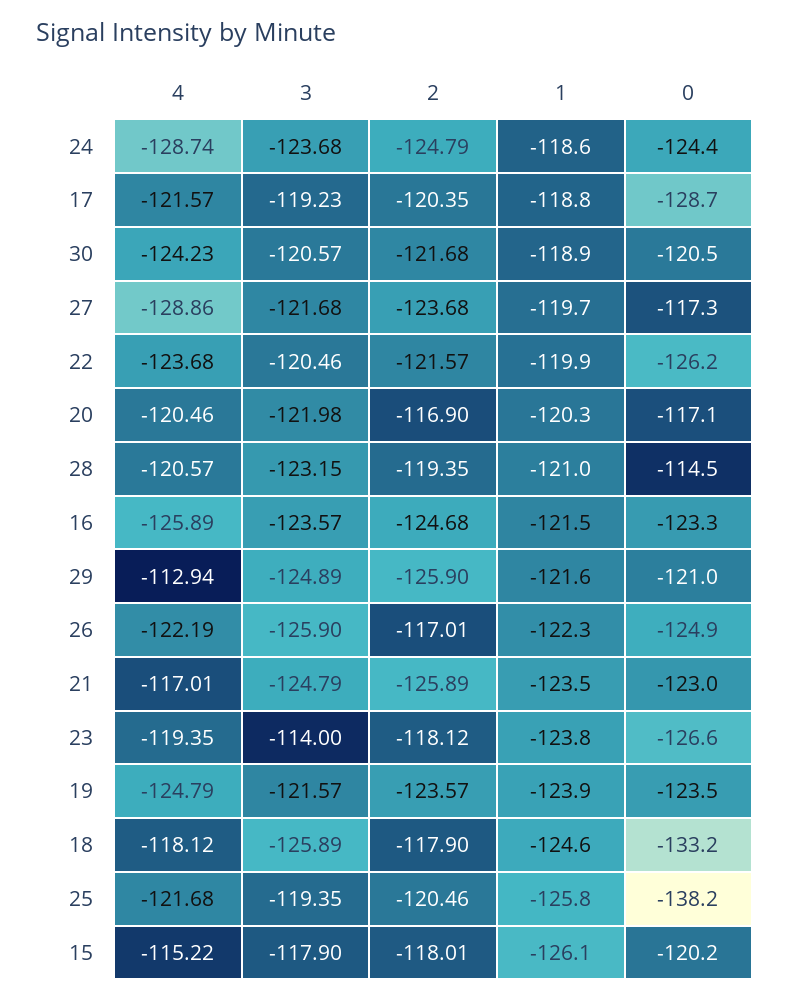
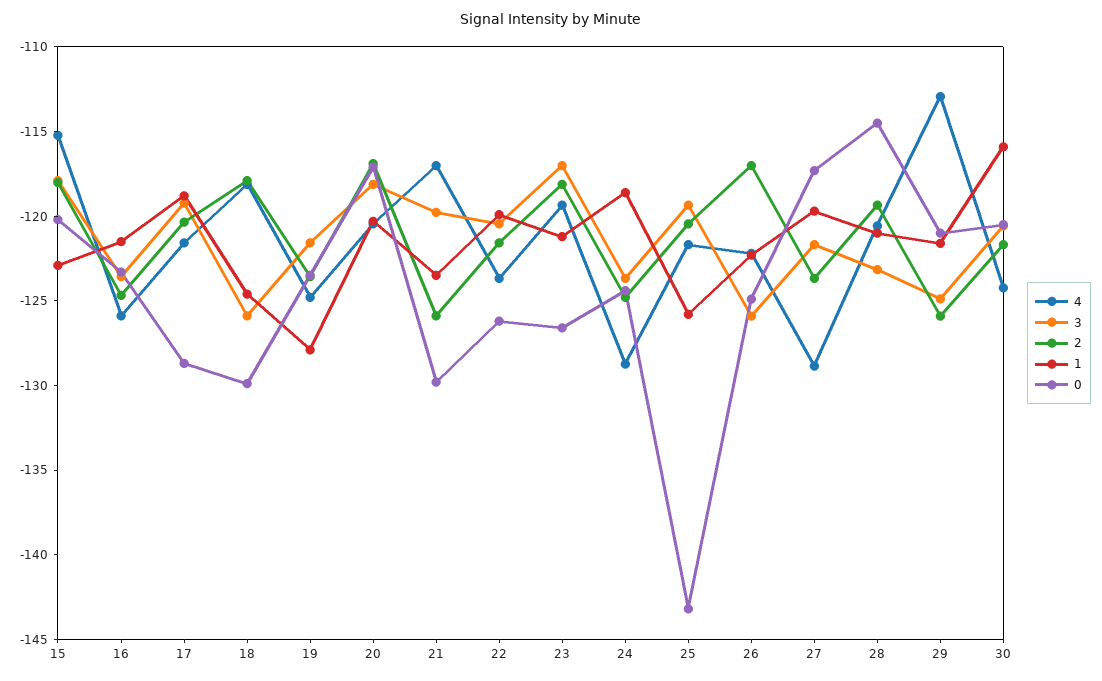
  {
    "4": {
      "24": -128.74,
      "17": -121.57,
      "30": -124.23,
      "27": -128.86,
      "22": -123.68,
      "20": -120.46,
      "28": -120.57,
      "16": -125.89,
      "29": -112.94,
      "26": -122.19,
      "21": -117.01,
      "23": -119.35,
      "19": -124.79,
      "18": -118.12,
      "25": -121.68,
      "15": -115.22
    },
    "3": {
      "24": -123.68,
      "17": -119.23,
      "30": -120.57,
      "27": -121.68,
      "22": -120.46,
-     "20": -121.98,
+     "20": -118,
      "28": -123.15,
      "16": -123.57,
      "29": -124.89,
      "26": -125.9,
-     "21": -124.79,
+     "21": -120,
-     "23": -114,
+     "23": -117,
      "19": -121.57,
      "18": -125.89,
      "25": -119.35,
      "15": -117.9
    },
    "2": {
      "24": -124.79,
      "17": -120.35,
      "30": -121.68,
      "27": -123.68,
      "22": -121.57,
      "20": -116.9,
      "28": -119.35,
      "16": -124.68,
      "29": -125.9,
      "26": -117.01,
      "21": -125.89,
      "23": -118.12,
      "19": -123.57,
      "18": -117.9,
      "25": -120.46,
      "15": -118.01
    },
    "1": {
      "24": -118.6,
      "17": -118.8,
-     "30": -118.9,
+     "30": -116,
      "27": -119.7,
      "22": -119.9,
      "20": -120.3,
      "28": -121,
      "16": -121.5,
      "29": -121.6,
      "26": -122.3,
      "21": -123.5,
-     "23": -123.8,
+     "23": -121,
-     "19": -123.9,
+     "19": -128,
      "18": -124.6,
      "25": -125.8,
-     "15": -126.1
+     "15": -123
    },
    "0": {
      "24": -124.4,
      "17": -128.7,
      "30": -120.5,
      "27": -117.3,
      "22": -126.2,
      "20": -117.1,
      "28": -114.5,
      "16": -123.3,
      "29": -121,
      "26": -124.9,
-     "21": -123,
+     "21": -130,
      "23": -126.6,
      "19": -123.5,
-     "18": -133.2,
+     "18": -130,
-     "25": -138.2,
+     "25": -143,
      "15": -120.2
    }
  }

